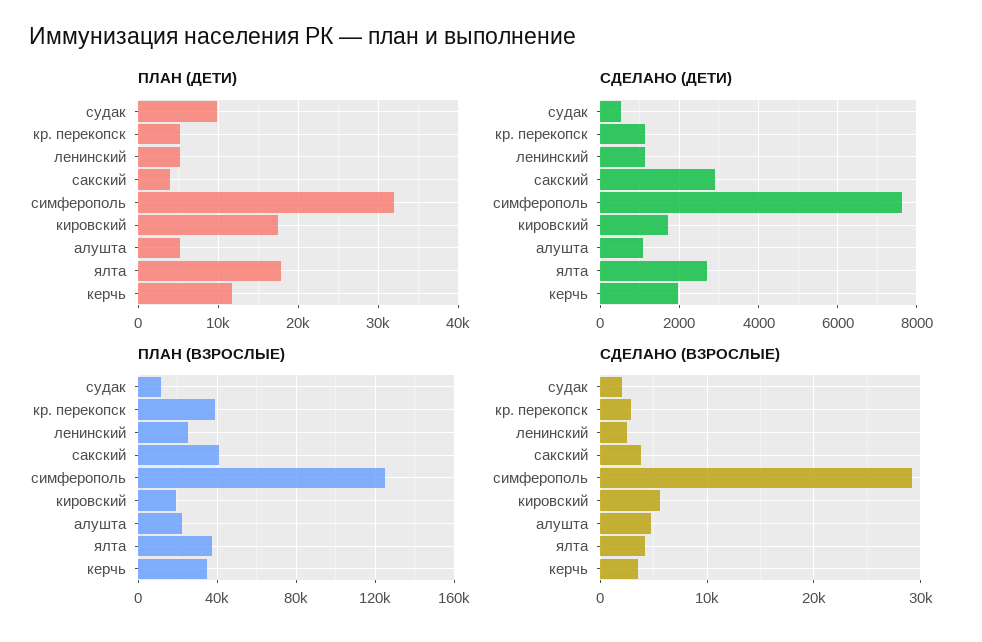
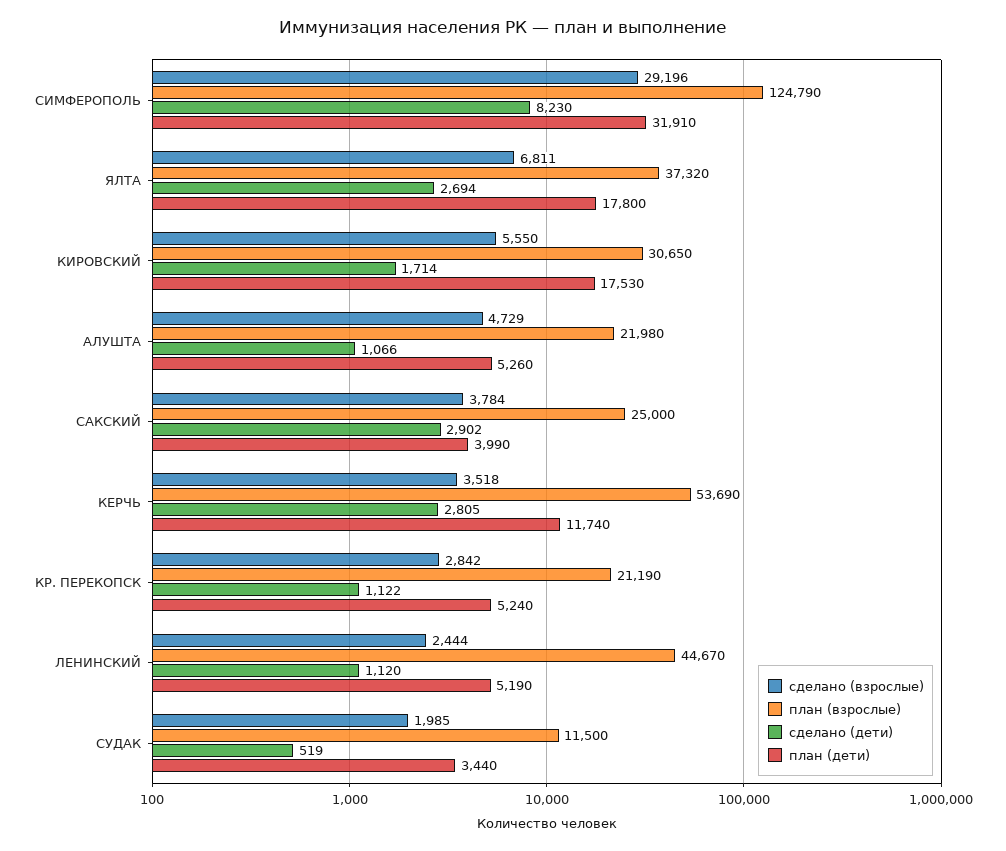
  {
    "ПЛАН (ДЕТИ)": {
-     "судак": 10000,
+     "судак": 3440,
      "кр. перекопск": 5240,
      "ленинский": 5190,
      "сакский": 3990,
      "симферополь": 31910,
      "кировский": 17530,
      "алушта": 5260,
      "ялта": 17800,
      "керчь": 11740
    },
    "СДЕЛАНО (ДЕТИ)": {
      "судак": 519,
      "кр. перекопск": 1122,
      "ленинский": 1120,
      "сакский": 2902,
-     "симферополь": 7600,
+     "симферополь": 8230,
      "кировский": 1714,
      "алушта": 1066,
      "ялта": 2694,
-     "керчь": 2000
+     "керчь": 2805
    },
    "ПЛАН (ВЗРОСЛЫЕ)": {
      "судак": 11500,
-     "кр. перекопск": 40000,
+     "кр. перекопск": 21190,
-     "ленинский": 25000,
+     "ленинский": 44670,
-     "сакский": 40000,
+     "сакский": 25000,
      "симферополь": 124790,
-     "кировский": 20000,
+     "кировский": 30650,
      "алушта": 21980,
      "ялта": 37320,
-     "керчь": 35000
+     "керчь": 53690
    },
    "СДЕЛАНО (ВЗРОСЛЫЕ)": {
      "судак": 1985,
      "кр. перекопск": 2842,
      "ленинский": 2444,
      "сакский": 3784,
      "симферополь": 29196,
      "кировский": 5550,
      "алушта": 4729,
-     "ялта": 4000,
+     "ялта": 6811,
      "керчь": 3518
    }
  }

